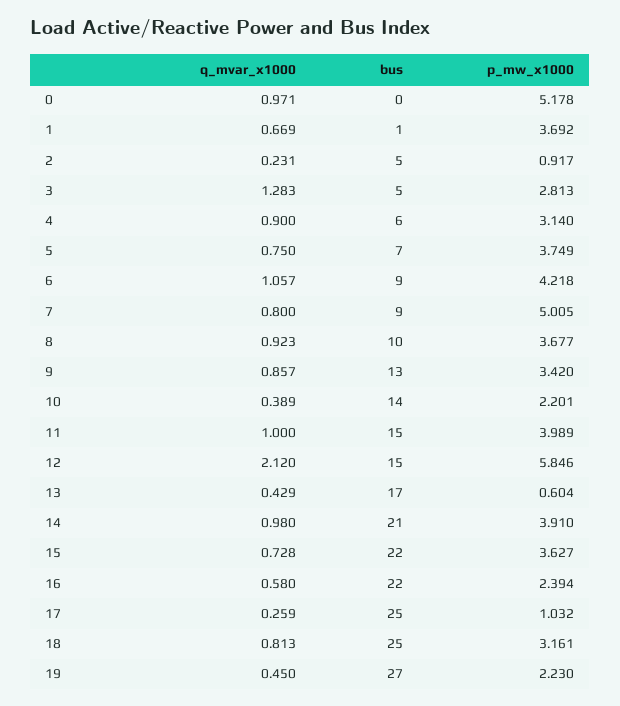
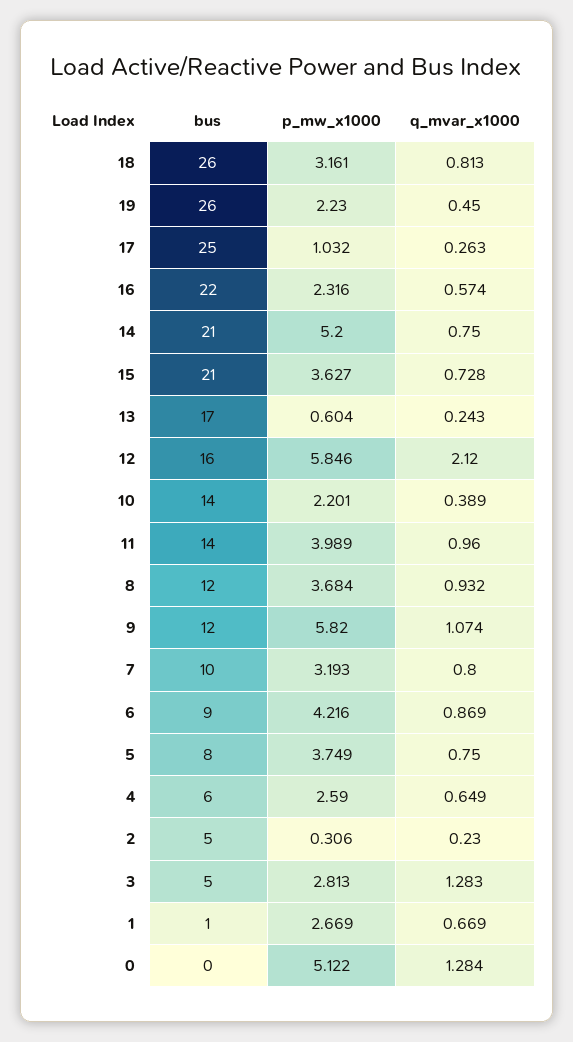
  {
    "q_mvar_x1000": {
-     "0": 0.971,
+     "0": 1.284,
      "1": 0.669,
-     "2": 0.231,
+     "2": 0.23,
      "3": 1.283,
-     "4": 0.9,
+     "4": 0.649,
      "5": 0.75,
-     "6": 1.057,
+     "6": 0.869,
      "7": 0.8,
-     "8": 0.923,
+     "8": 0.932,
-     "9": 0.857,
+     "9": 1.074,
      "10": 0.389,
-     "11": 1,
+     "11": 0.96,
      "12": 2.12,
-     "13": 0.429,
+     "13": 0.243,
-     "14": 0.98,
+     "14": 0.75,
      "15": 0.728,
-     "16": 0.58,
+     "16": 0.574,
-     "17": 0.259,
+     "17": 0.263,
      "18": 0.813,
      "19": 0.45
    },
    "bus": {
      "0": 0,
      "1": 1,
      "2": 5,
      "3": 5,
      "4": 6,
-     "5": 7,
+     "5": 8,
      "6": 9,
-     "7": 9,
+     "7": 10,
-     "8": 10,
+     "8": 12,
-     "9": 13,
+     "9": 12,
      "10": 14,
-     "11": 15,
+     "11": 14,
-     "12": 15,
+     "12": 16,
      "13": 17,
      "14": 21,
-     "15": 22,
+     "15": 21,
      "16": 22,
      "17": 25,
-     "18": 25,
+     "18": 26,
-     "19": 27
+     "19": 26
    },
    "p_mw_x1000": {
-     "0": 5.178,
+     "0": 5.122,
-     "1": 3.692,
+     "1": 2.669,
-     "2": 0.917,
+     "2": 0.306,
      "3": 2.813,
-     "4": 3.14,
+     "4": 2.59,
      "5": 3.749,
-     "6": 4.218,
+     "6": 4.216,
-     "7": 5.005,
+     "7": 3.193,
-     "8": 3.677,
+     "8": 3.684,
-     "9": 3.42,
+     "9": 5.82,
      "10": 2.201,
      "11": 3.989,
      "12": 5.846,
      "13": 0.604,
-     "14": 3.91,
+     "14": 5.2,
      "15": 3.627,
-     "16": 2.394,
+     "16": 2.316,
      "17": 1.032,
      "18": 3.161,
      "19": 2.23
    }
  }

